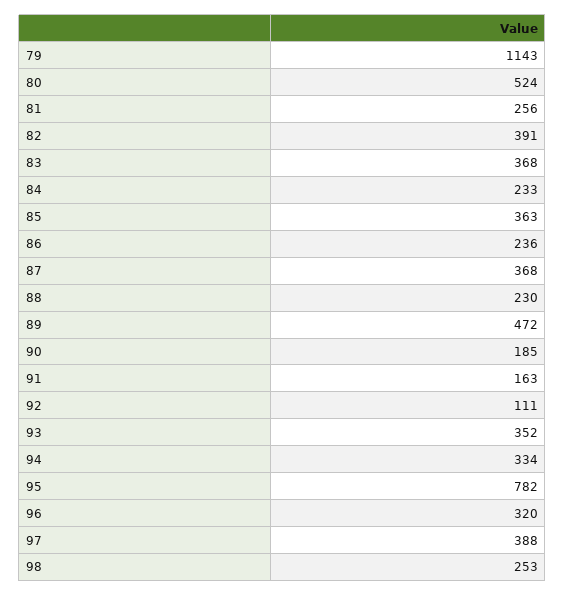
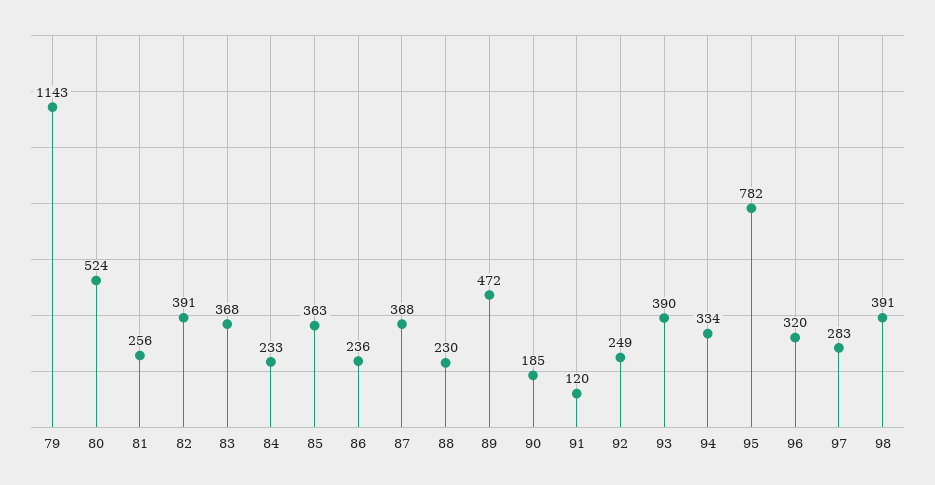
  {
    "79": 1143,
    "80": 524,
    "81": 256,
    "82": 391,
    "83": 368,
    "84": 233,
    "85": 363,
    "86": 236,
    "87": 368,
    "88": 230,
    "89": 472,
    "90": 185,
-   "91": 163,
+   "91": 120,
-   "92": 111,
+   "92": 249,
-   "93": 352,
+   "93": 390,
    "94": 334,
    "95": 782,
    "96": 320,
-   "97": 388,
+   "97": 283,
-   "98": 253
+   "98": 391
  }

